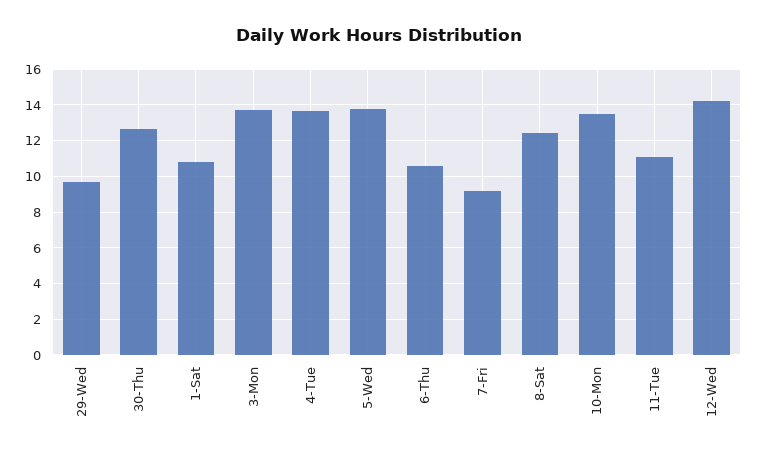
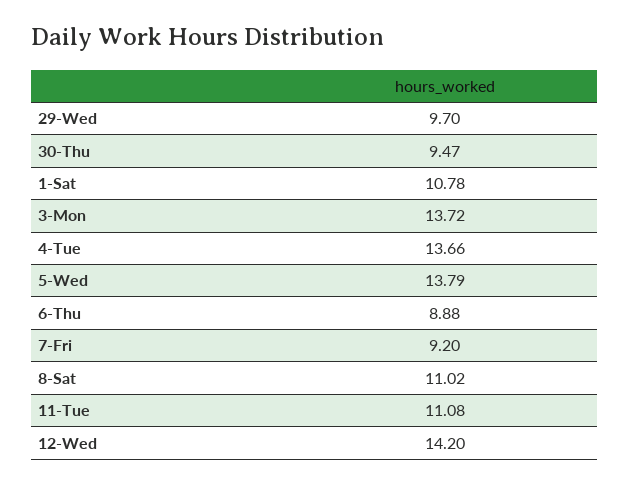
  {
    "29-Wed": 9.7,
-   "30-Thu": 12.5,
+   "30-Thu": 9.47,
    "1-Sat": 10.78,
    "3-Mon": 13.72,
    "4-Tue": 13.66,
    "5-Wed": 13.79,
-   "6-Thu": 10.5,
+   "6-Thu": 8.88,
    "7-Fri": 9.2,
-   "8-Sat": 12.5,
+   "8-Sat": 11.02,
-   "10-Mon": 13.5,
    "11-Tue": 11.08,
    "12-Wed": 14.2
  }

